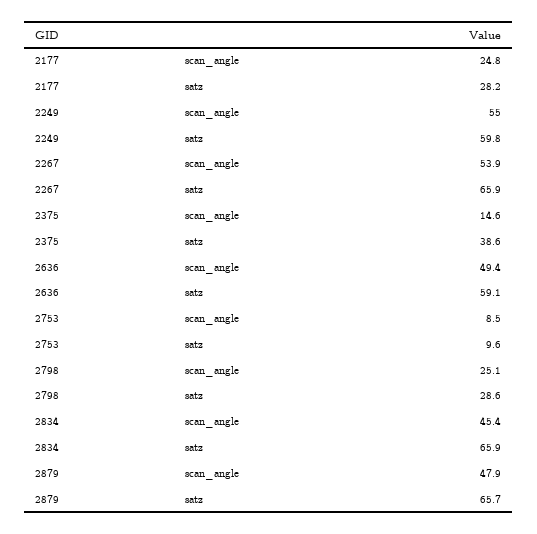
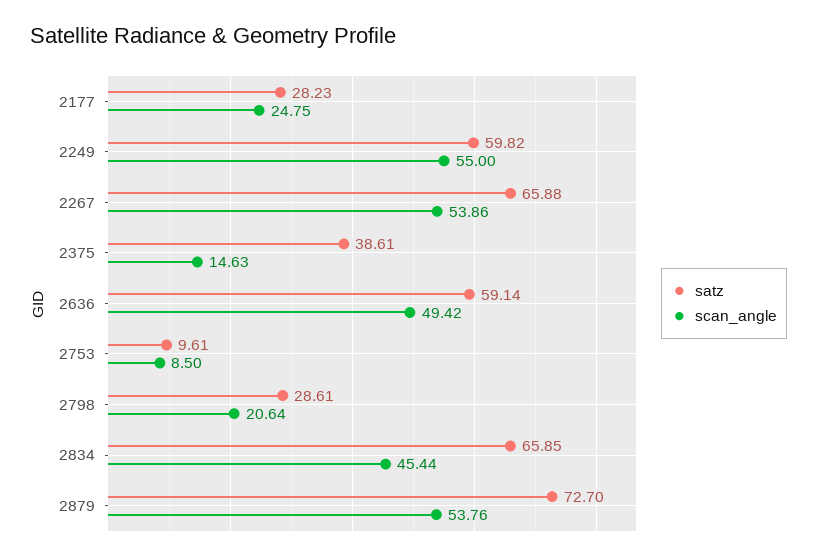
  {
    "scan_angle": {
      "2177": 24.75,
      "2249": 55,
      "2267": 53.86,
      "2375": 14.63,
      "2636": 49.42,
      "2753": 8.5,
-     "2798": 25.1,
+     "2798": 20.64,
      "2834": 45.44,
-     "2879": 47.9
+     "2879": 53.76
    },
    "satz": {
      "2177": 28.23,
      "2249": 59.82,
      "2267": 65.88,
      "2375": 38.61,
      "2636": 59.14,
      "2753": 9.61,
      "2798": 28.61,
      "2834": 65.85,
-     "2879": 65.7
+     "2879": 72.7
    }
  }

